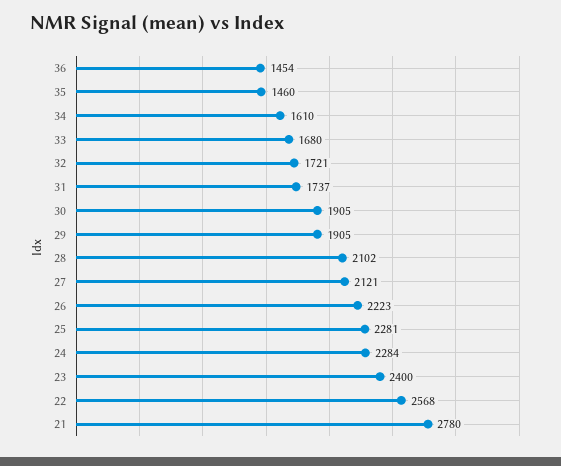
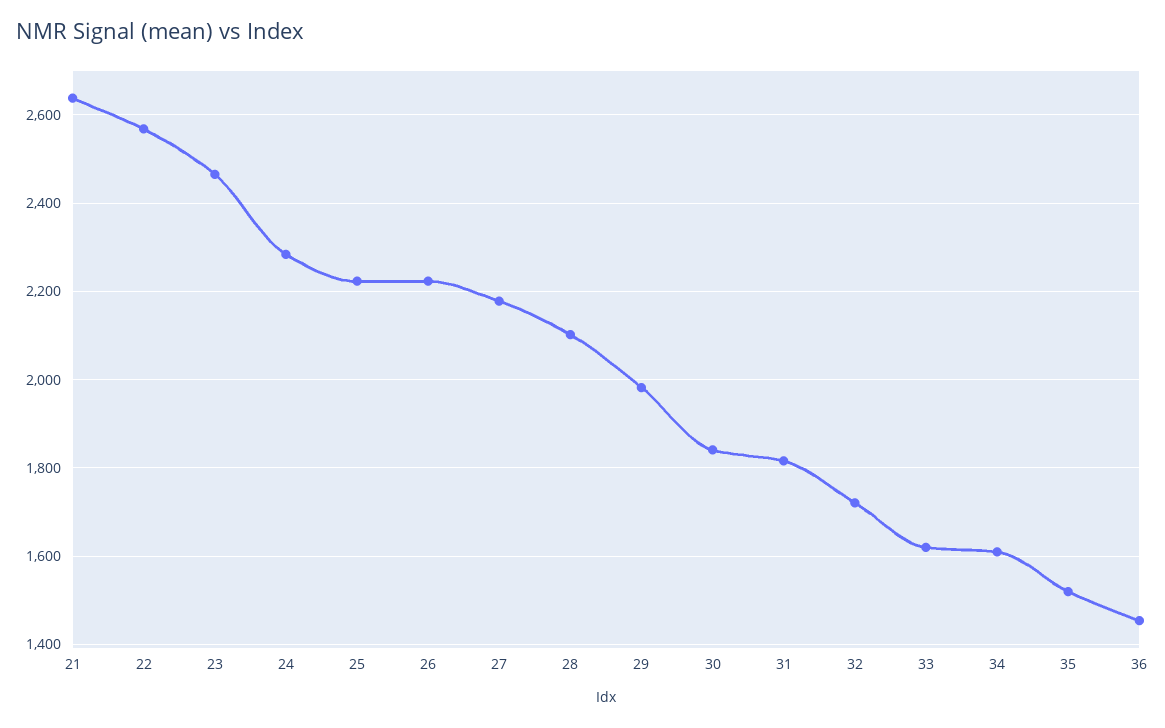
  {
    "36": 1454,
-   "35": 1460,
+   "35": 1520,
    "34": 1610,
-   "33": 1680,
+   "33": 1620,
    "32": 1721,
-   "31": 1737,
+   "31": 1820,
-   "30": 1905,
+   "30": 1840,
-   "29": 1905,
+   "29": 1980,
    "28": 2102,
-   "27": 2121,
+   "27": 2180,
    "26": 2223,
-   "25": 2281,
+   "25": 2220,
    "24": 2284,
-   "23": 2400,
+   "23": 2460,
    "22": 2568,
-   "21": 2780
+   "21": 2640
  }

